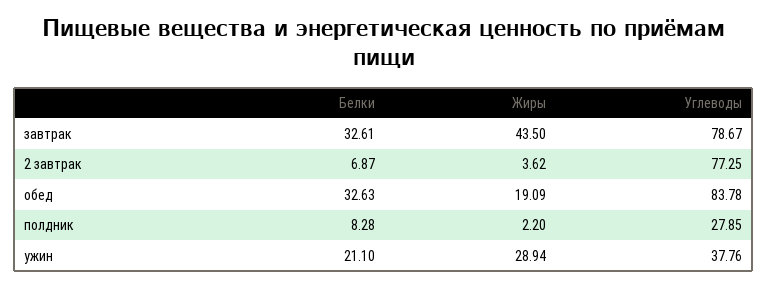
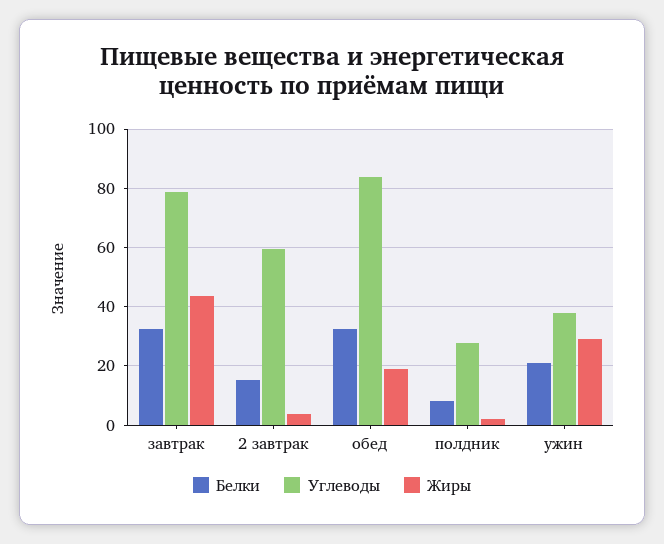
  {
    "Белки": {
      "завтрак": 32.61,
-     "2 завтрак": 6.87,
+     "2 завтрак": 15,
      "обед": 32.63,
      "полдник": 8.28,
      "ужин": 21.1
    },
    "Жиры": {
      "завтрак": 43.5,
      "2 завтрак": 3.62,
      "обед": 19.09,
      "полдник": 2.2,
      "ужин": 28.94
    },
    "Углеводы": {
      "завтрак": 78.67,
-     "2 завтрак": 77.25,
+     "2 завтрак": 60,
      "обед": 83.78,
      "полдник": 27.85,
      "ужин": 37.76
    }
  }

